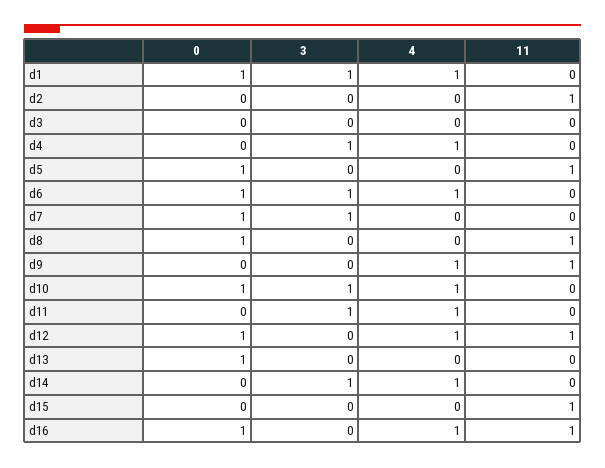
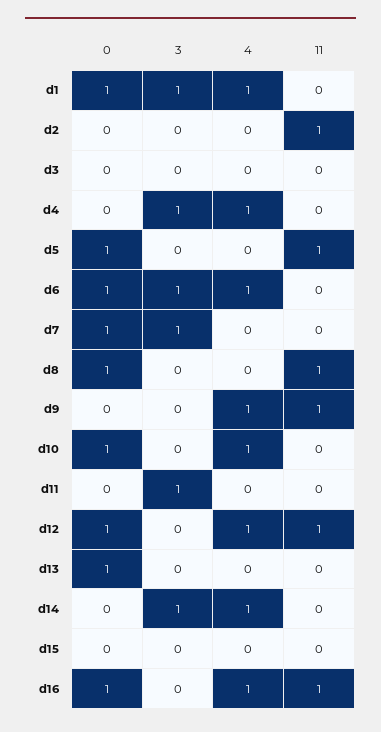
  {
    "0": {
      "d1": 1,
      "d2": 0,
      "d3": 0,
      "d4": 0,
      "d5": 1,
      "d6": 1,
      "d7": 1,
      "d8": 1,
      "d9": 0,
      "d10": 1,
      "d11": 0,
      "d12": 1,
      "d13": 1,
      "d14": 0,
      "d15": 0,
      "d16": 1
    },
    "3": {
      "d1": 1,
      "d2": 0,
      "d3": 0,
      "d4": 1,
      "d5": 0,
      "d6": 1,
      "d7": 1,
      "d8": 0,
      "d9": 0,
-     "d10": 1,
+     "d10": 0,
      "d11": 1,
      "d12": 0,
      "d13": 0,
      "d14": 1,
      "d15": 0,
      "d16": 0
    },
    "4": {
      "d1": 1,
      "d2": 0,
      "d3": 0,
      "d4": 1,
      "d5": 0,
      "d6": 1,
      "d7": 0,
      "d8": 0,
      "d9": 1,
      "d10": 1,
-     "d11": 1,
+     "d11": 0,
      "d12": 1,
      "d13": 0,
      "d14": 1,
      "d15": 0,
      "d16": 1
    },
    "11": {
      "d1": 0,
      "d2": 1,
      "d3": 0,
      "d4": 0,
      "d5": 1,
      "d6": 0,
      "d7": 0,
      "d8": 1,
      "d9": 1,
      "d10": 0,
      "d11": 0,
      "d12": 1,
      "d13": 0,
      "d14": 0,
-     "d15": 1,
+     "d15": 0,
      "d16": 1
    }
  }

